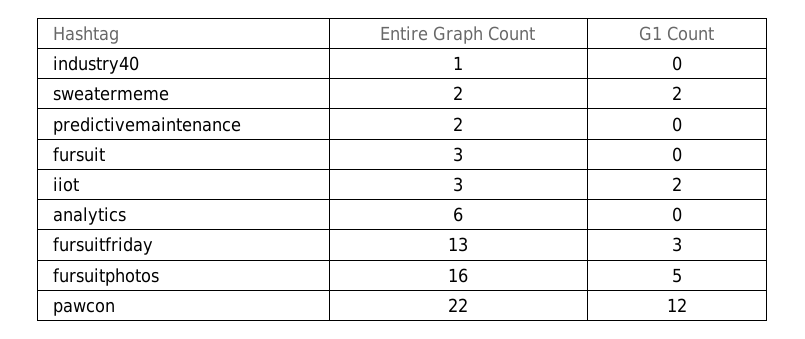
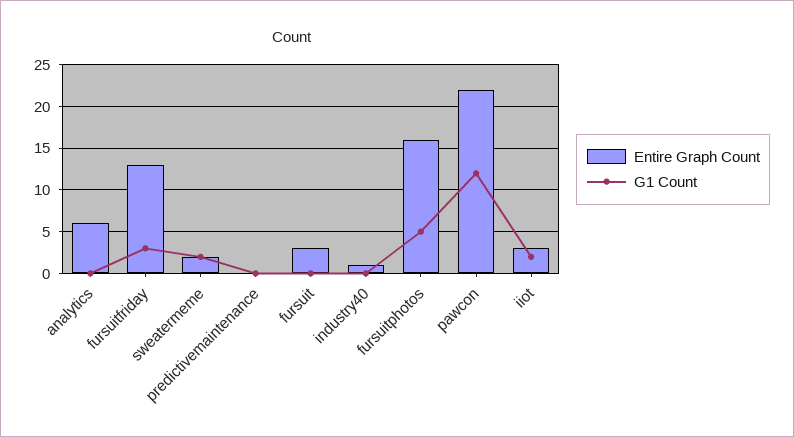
  {
    "Entire Graph Count": {
      "industry40": 1,
      "sweatermeme": 2,
-     "predictivemaintenance": 2,
+     "predictivemaintenance": 0,
      "fursuit": 3,
      "iiot": 3,
      "analytics": 6,
      "fursuitfriday": 13,
      "fursuitphotos": 16,
      "pawcon": 22
    },
    "G1 Count": {
      "industry40": 0,
      "sweatermeme": 2,
      "predictivemaintenance": 0,
      "fursuit": 0,
      "iiot": 2,
      "analytics": 0,
      "fursuitfriday": 3,
      "fursuitphotos": 5,
      "pawcon": 12
    }
  }

